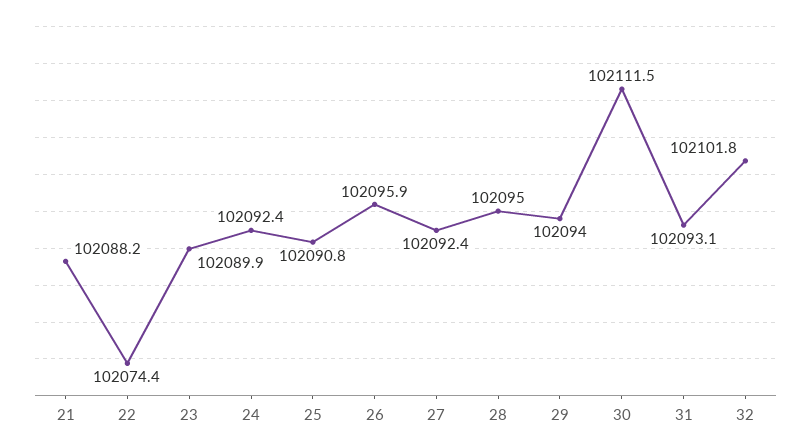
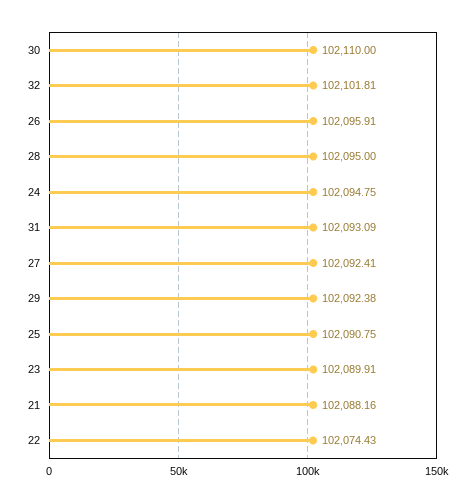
  {
    "21": 102088.16,
    "22": 102074.43,
    "23": 102089.91,
-   "24": 102092.4,
+   "24": 102094.75,
    "25": 102090.75,
    "26": 102095.91,
    "27": 102092.41,
    "28": 102095,
-   "29": 102094,
+   "29": 102092.38,
-   "30": 102111.5,
+   "30": 102110,
    "31": 102093.09,
    "32": 102101.81
  }

